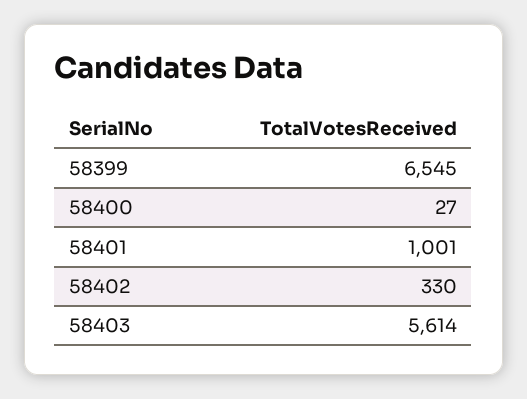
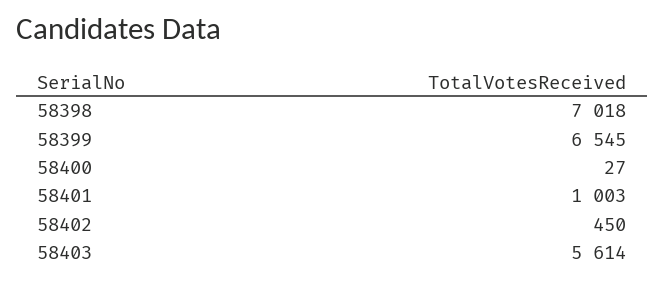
  {
    "58399": 6545,
    "58400": 27,
-   "58401": 1001,
+   "58401": 1003,
-   "58402": 330,
+   "58402": 450,
-   "58403": 5614
+   "58403": 5614,
+   "58398": 7018
  }

